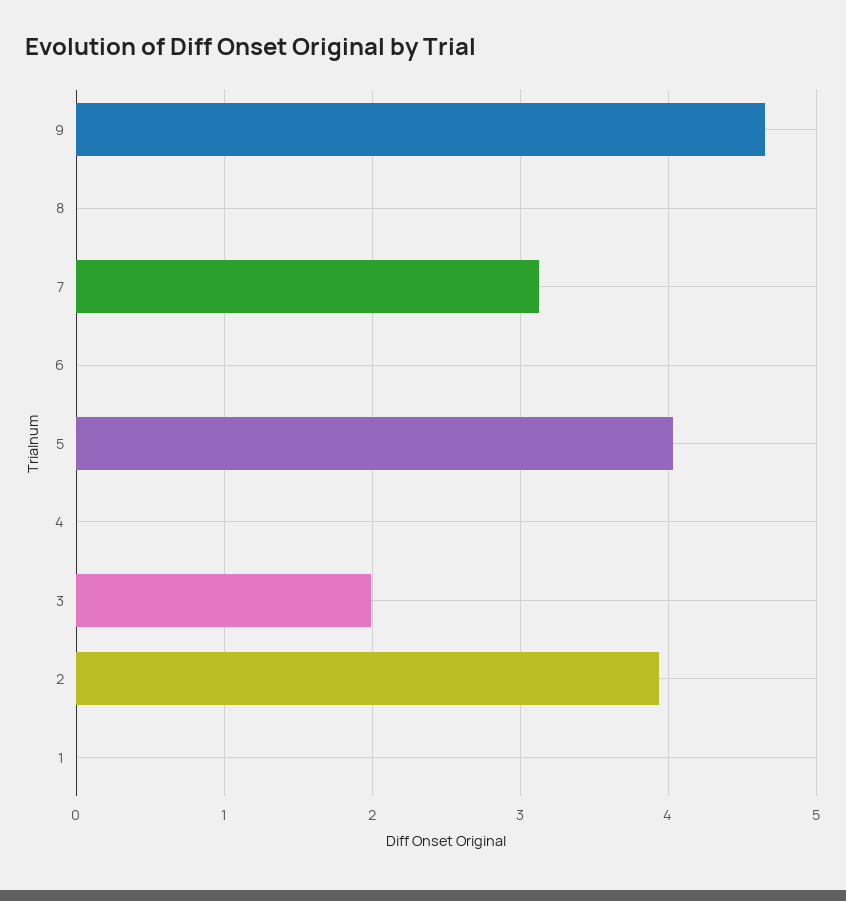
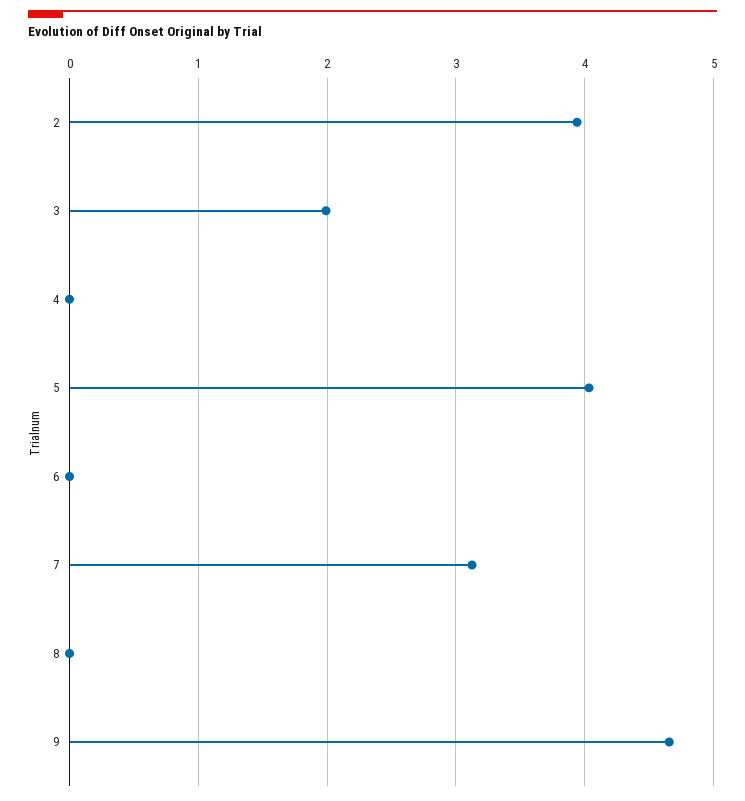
  {
    "9": 4.7,
    "8": 0,
    "7": 3.1,
    "6": 0,
    "5": 4,
    "4": 0,
    "3": 2,
-   "2": 3.9,
+   "2": 3.9
-   "1": 0
  }

